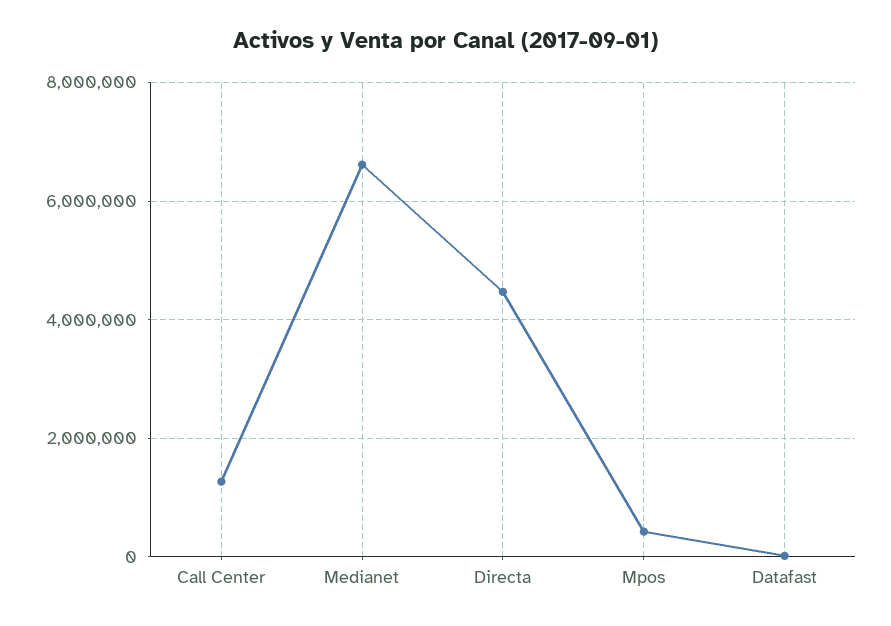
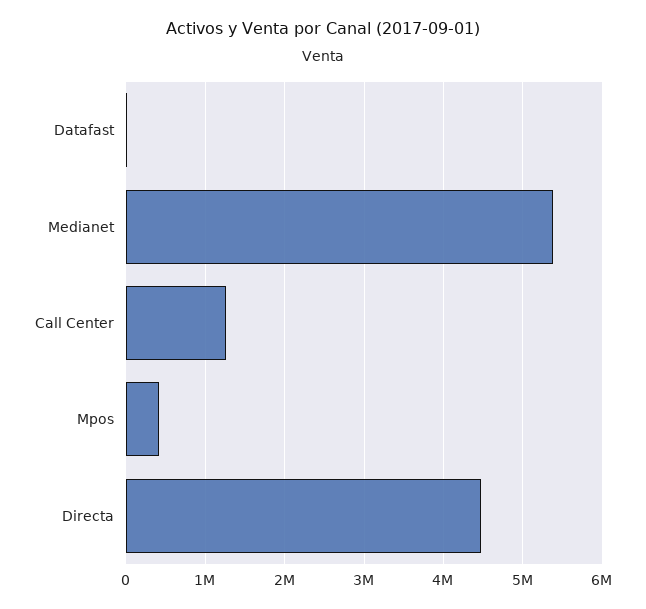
  {
    "Call Center": 1300000,
-   "Medianet": 6600000,
+   "Medianet": 5400000,
    "Directa": 4500000,
    "Mpos": 400000,
    "Datafast": 0
  }

